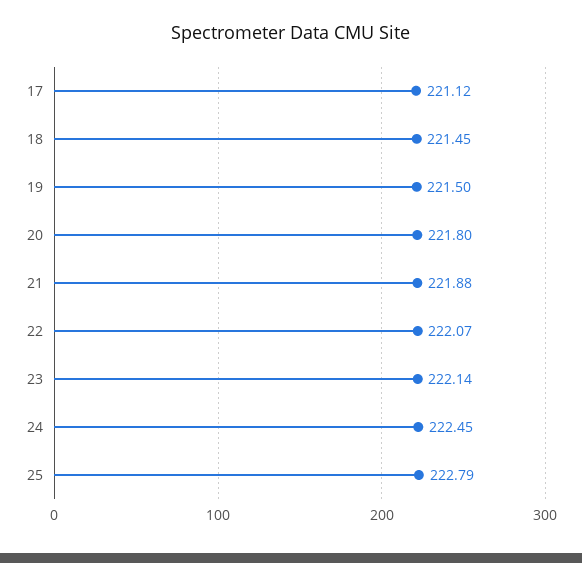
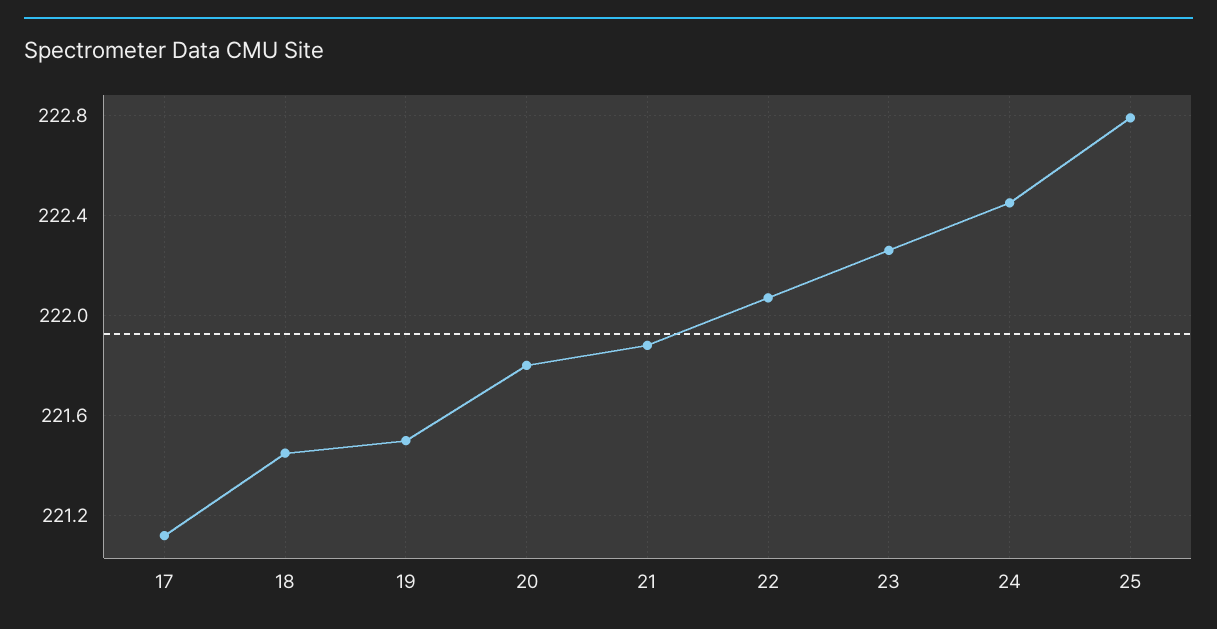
  {
    "17": 221.12,
    "18": 221.45,
    "19": 221.5,
    "20": 221.8,
    "21": 221.88,
    "22": 222.07,
-   "23": 222.14,
+   "23": 222.25,
    "24": 222.45,
    "25": 222.79
  }

